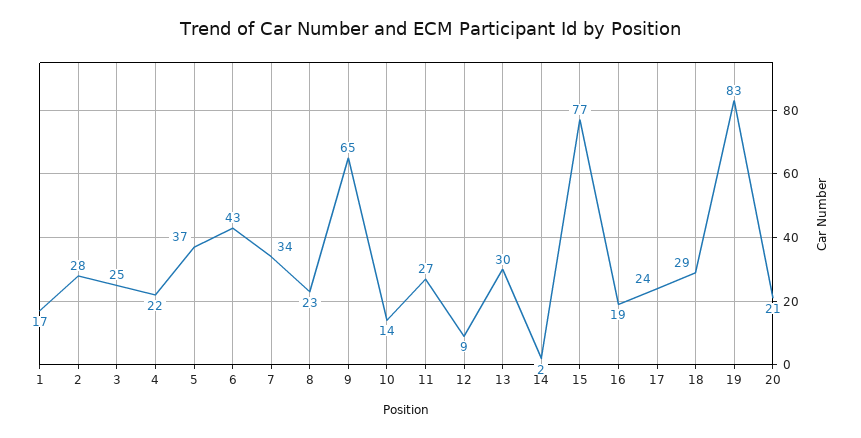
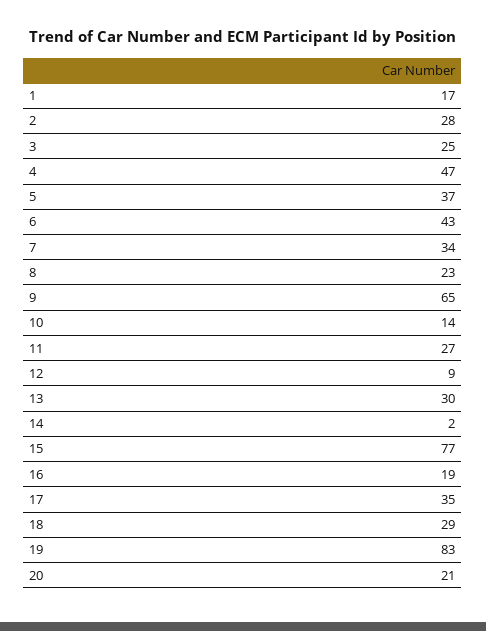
  {
    "1": 17,
    "2": 28,
    "3": 25,
-   "4": 22,
+   "4": 47,
    "5": 37,
    "6": 43,
    "7": 34,
    "8": 23,
    "9": 65,
    "10": 14,
    "11": 27,
    "12": 9,
    "13": 30,
    "14": 2,
    "15": 77,
    "16": 19,
-   "17": 24,
+   "17": 35,
    "18": 29,
    "19": 83,
    "20": 21
  }

